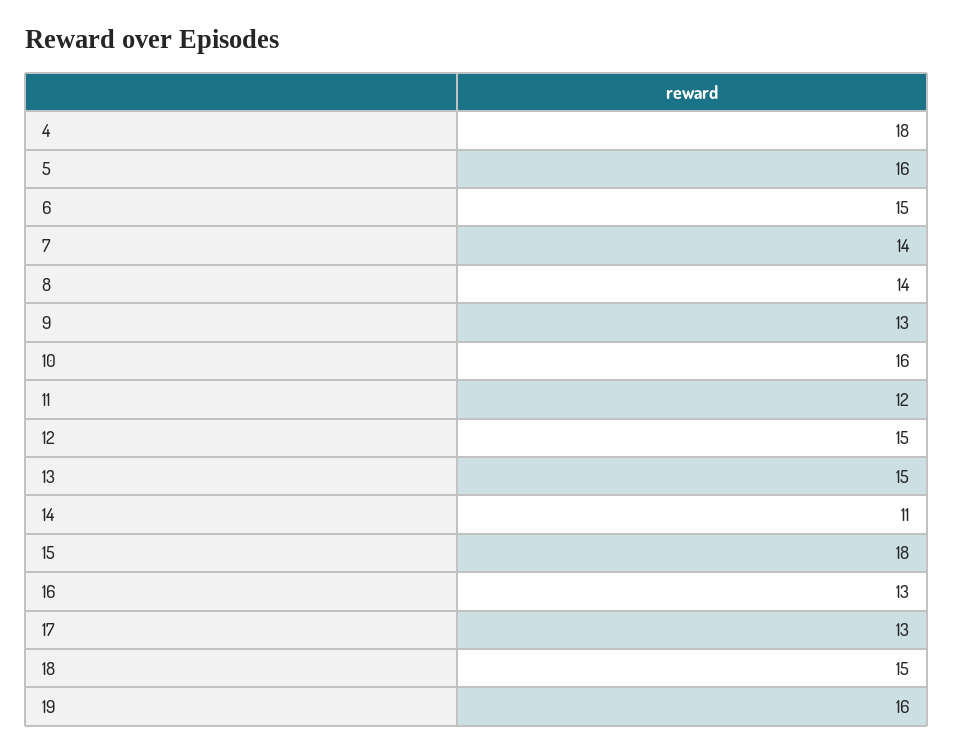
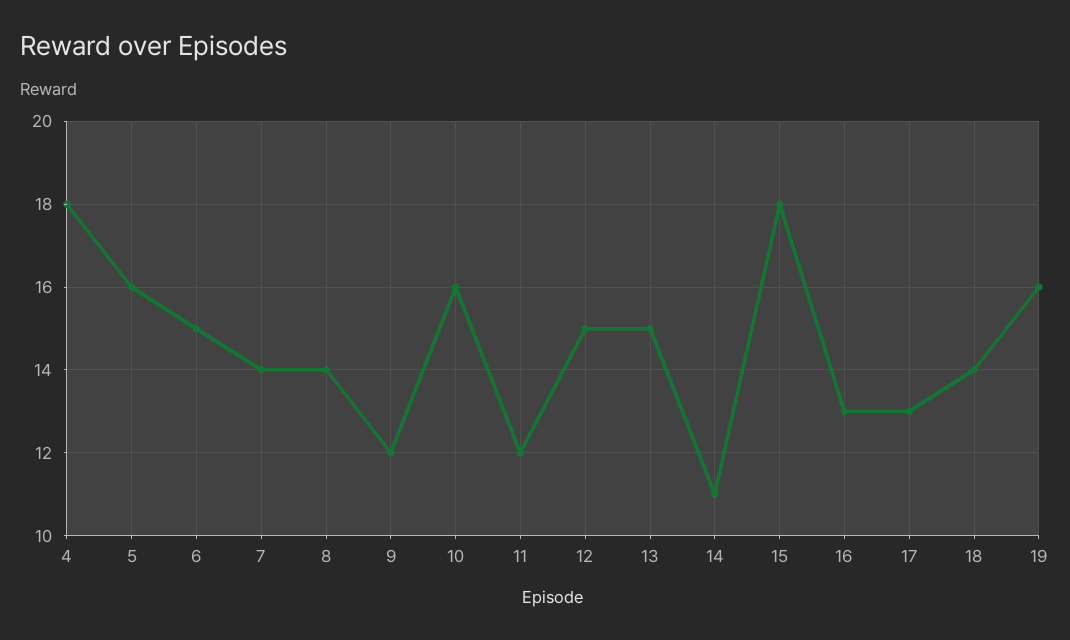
  {
    "4": 18,
    "5": 16,
    "6": 15,
    "7": 14,
    "8": 14,
-   "9": 13,
+   "9": 12,
    "10": 16,
    "11": 12,
    "12": 15,
    "13": 15,
    "14": 11,
    "15": 18,
    "16": 13,
    "17": 13,
-   "18": 15,
+   "18": 14,
    "19": 16
  }

